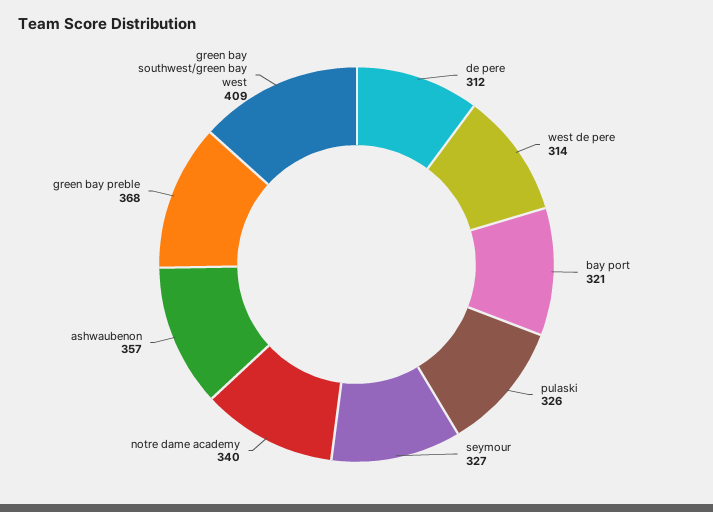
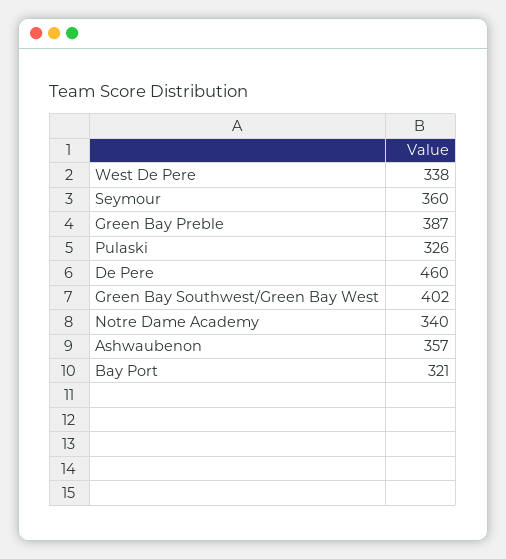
  {
-   "de pere": 312,
+   "de pere": 460,
-   "west de pere": 314,
+   "west de pere": 338,
    "bay port": 321,
    "pulaski": 326,
-   "seymour": 327,
+   "seymour": 360,
    "notre dame academy": 340,
    "ashwaubenon": 357,
-   "green bay preble": 368,
+   "green bay preble": 387,
-   "green bay southwest/green bay west": 409
+   "green bay southwest/green bay west": 402
  }

